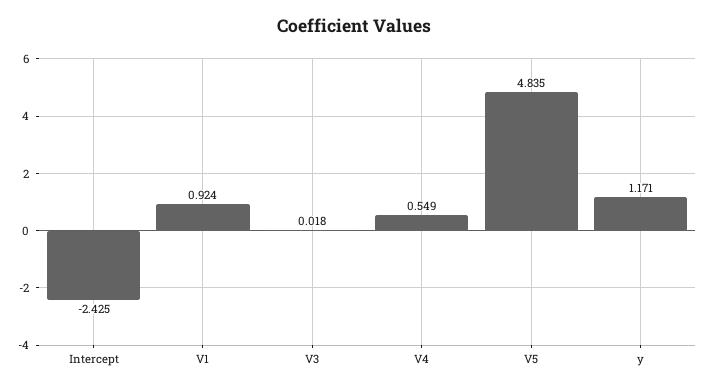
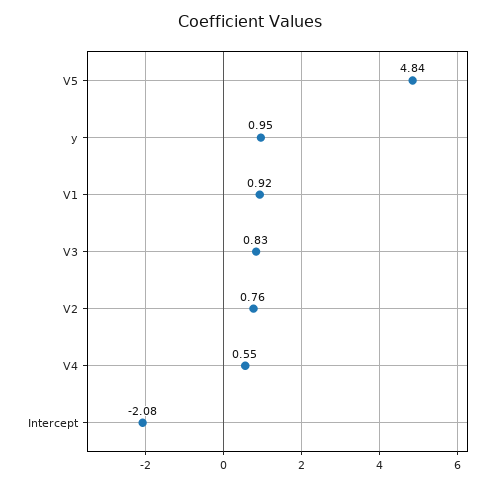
  {
-   "Intercept": -2.425,
+   "Intercept": -2.08,
    "V1": 0.924,
-   "V3": 0.018,
+   "V3": 0.83,
    "V4": 0.549,
    "V5": 4.835,
-   "y": 1.171
+   "y": 0.95,
+   "V2": 0.76
  }

